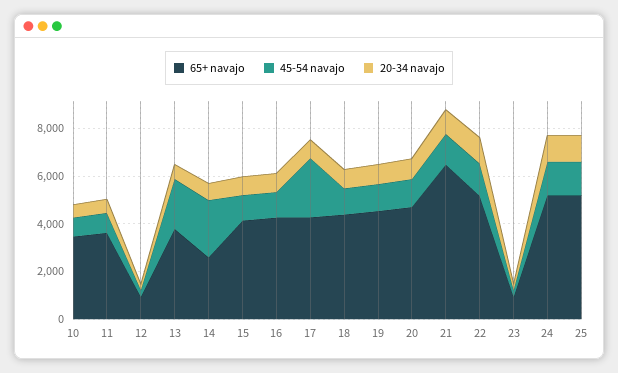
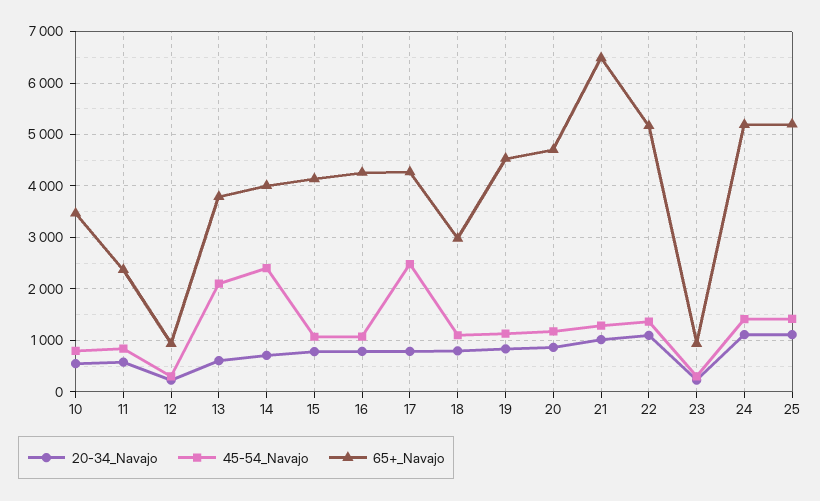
  {
    "65+ navajo": {
      "10": 3400,
-     "11": 3500,
+     "11": 2400,
      "12": 1000,
      "13": 3800,
-     "14": 2500,
+     "14": 4000,
      "15": 4200,
      "16": 4200,
      "17": 4200,
-     "18": 4500,
+     "18": 3000,
      "19": 4600,
      "20": 4800,
      "21": 6400,
      "22": 5200,
      "23": 1000,
      "24": 5200,
      "25": 5200
    },
    "45-54 navajo": {
      "10": 800,
      "11": 800,
      "12": 200,
      "13": 2200,
      "14": 2400,
      "15": 1000,
      "16": 1000,
      "17": 2400,
      "18": 1000,
      "19": 1200,
      "20": 1200,
      "21": 1200,
      "22": 1400,
      "23": 200,
      "24": 1400,
      "25": 1400
    },
    "20-34 navajo": {
      "10": 600,
      "11": 600,
      "12": 200,
      "13": 600,
      "14": 800,
      "15": 800,
      "16": 800,
      "17": 800,
      "18": 800,
      "19": 800,
      "20": 800,
      "21": 1000,
      "22": 1000,
      "23": 200,
      "24": 1200,
      "25": 1200
    }
  }

